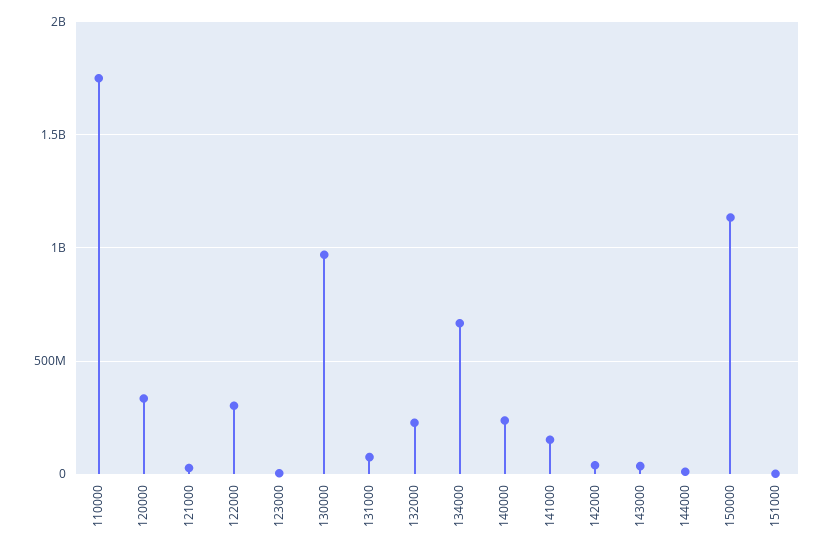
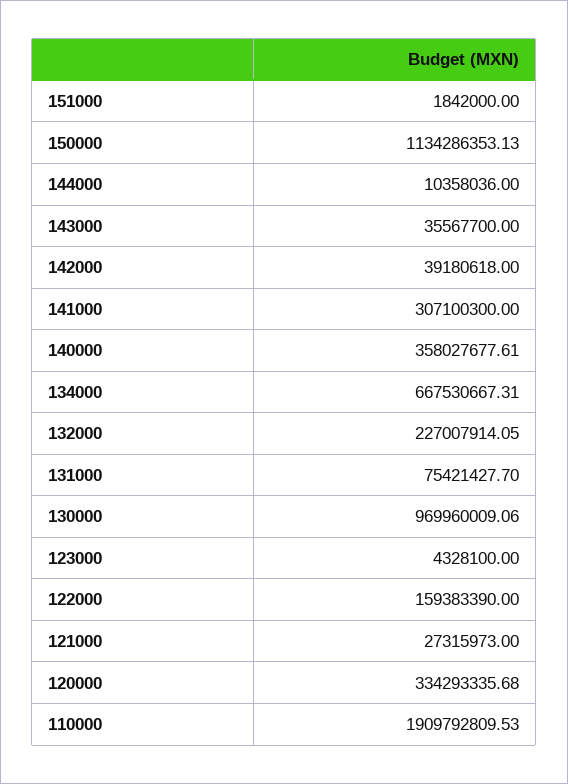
  {
-   "110000": 1750000000,
+   "110000": 1909792809.53,
    "120000": 334293335.68,
    "121000": 27315973,
-   "122000": 300000000,
+   "122000": 159383390,
    "123000": 4328100,
    "130000": 969960009.06,
    "131000": 75421427.7,
    "132000": 227007914.05,
    "134000": 667530667.31,
-   "140000": 250000000,
+   "140000": 358027677.61,
-   "141000": 150000000,
+   "141000": 307100300,
    "142000": 39180618,
    "143000": 35567700,
    "144000": 10358036,
    "150000": 1134286353.13,
    "151000": 1842000
  }

